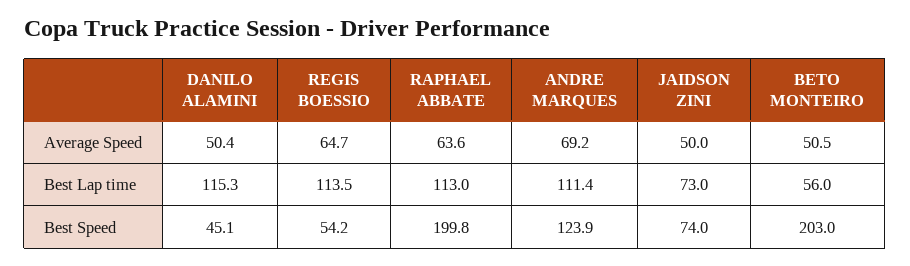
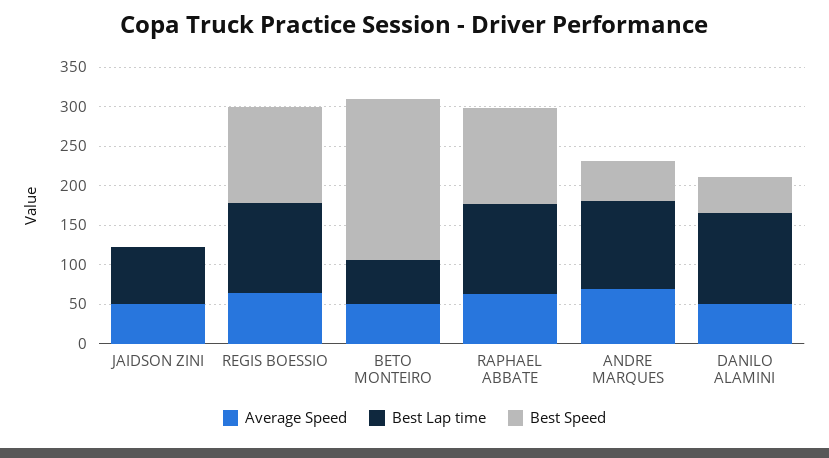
  {
    "Average Speed": {
      "DANILO ALAMINI": 50.4,
      "REGIS BOESSIO": 64.7,
      "RAPHAEL ABBATE": 63.6,
      "ANDRE MARQUES": 69.2,
      "JAIDSON ZINI": 50,
      "BETO MONTEIRO": 50.5
    },
    "Best Lap time": {
      "DANILO ALAMINI": 115.3,
      "REGIS BOESSIO": 113.5,
      "RAPHAEL ABBATE": 113,
      "ANDRE MARQUES": 111.4,
      "JAIDSON ZINI": 73,
      "BETO MONTEIRO": 56
    },
    "Best Speed": {
      "DANILO ALAMINI": 45.1,
-     "REGIS BOESSIO": 54.2,
+     "REGIS BOESSIO": 125,
-     "RAPHAEL ABBATE": 199.8,
+     "RAPHAEL ABBATE": 125,
-     "ANDRE MARQUES": 123.9,
+     "ANDRE MARQUES": 50,
-     "JAIDSON ZINI": 74,
+     "JAIDSON ZINI": 0,
      "BETO MONTEIRO": 203
    }
  }

